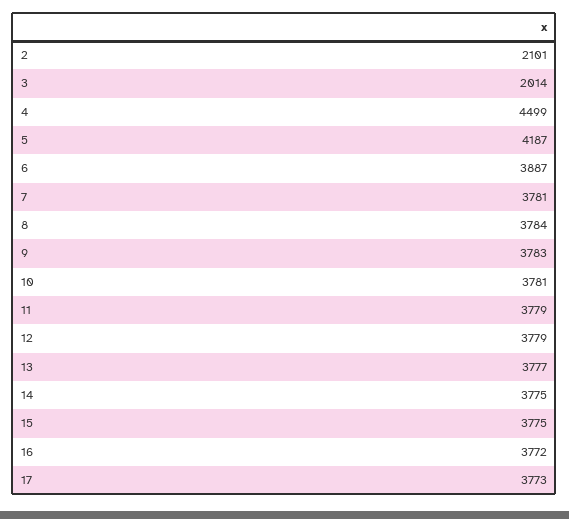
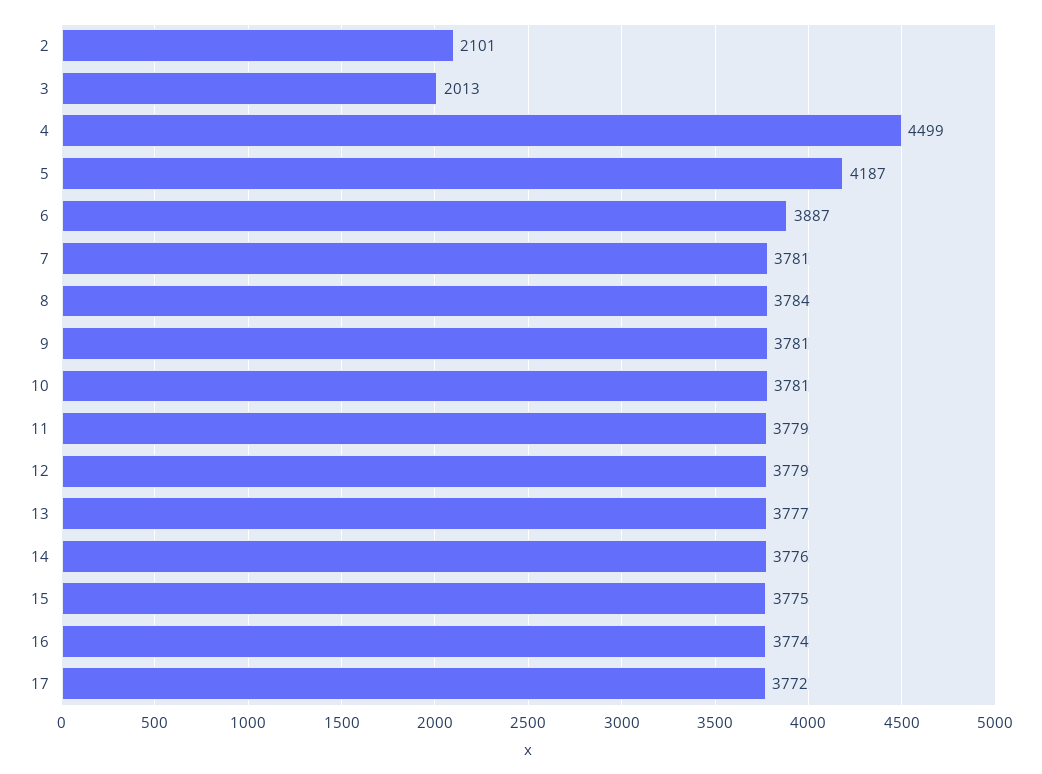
  {
    "2": 2101,
-   "3": 2014,
+   "3": 2013,
    "4": 4499,
    "5": 4187,
    "6": 3887,
    "7": 3781,
    "8": 3784,
-   "9": 3783,
+   "9": 3781,
    "10": 3781,
    "11": 3779,
    "12": 3779,
    "13": 3777,
-   "14": 3775,
+   "14": 3776,
    "15": 3775,
-   "16": 3772,
+   "16": 3774,
-   "17": 3773
+   "17": 3772
  }

